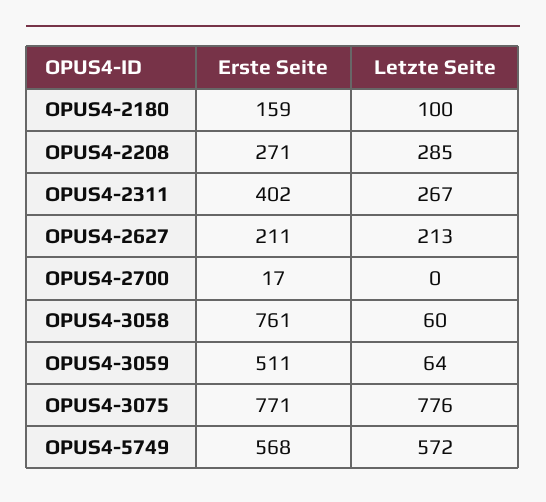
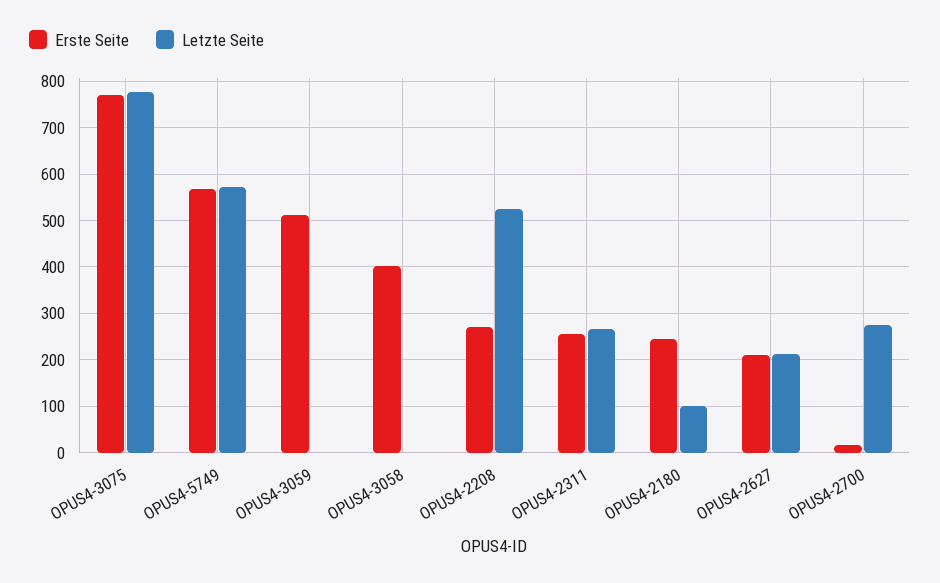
  {
    "Erste Seite": {
-     "OPUS4-2180": 159,
+     "OPUS4-2180": 240,
      "OPUS4-2208": 271,
-     "OPUS4-2311": 402,
+     "OPUS4-2311": 260,
      "OPUS4-2627": 211,
      "OPUS4-2700": 17,
-     "OPUS4-3058": 761,
+     "OPUS4-3058": 400,
      "OPUS4-3059": 511,
      "OPUS4-3075": 771,
      "OPUS4-5749": 568
    },
    "Letzte Seite": {
      "OPUS4-2180": 100,
-     "OPUS4-2208": 285,
+     "OPUS4-2208": 520,
      "OPUS4-2311": 267,
      "OPUS4-2627": 213,
-     "OPUS4-2700": 0,
+     "OPUS4-2700": 280,
-     "OPUS4-3058": 60,
+     "OPUS4-3058": 0,
-     "OPUS4-3059": 64,
+     "OPUS4-3059": 0,
      "OPUS4-3075": 776,
      "OPUS4-5749": 572
    }
  }

